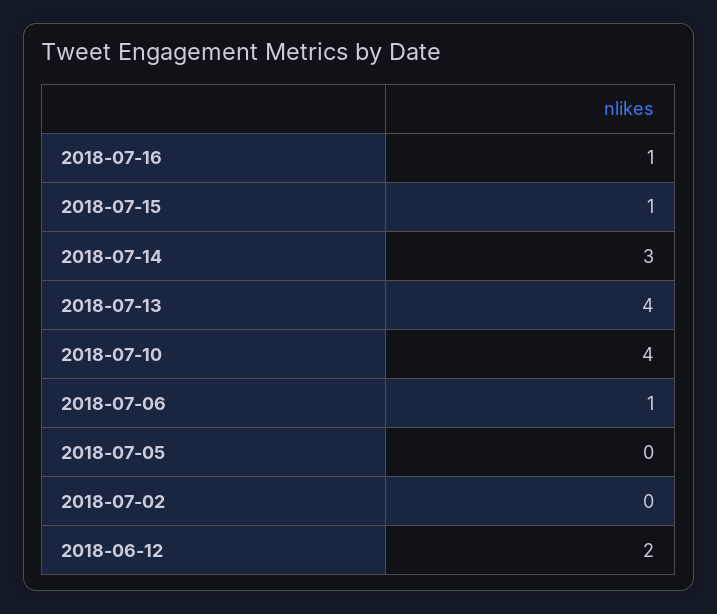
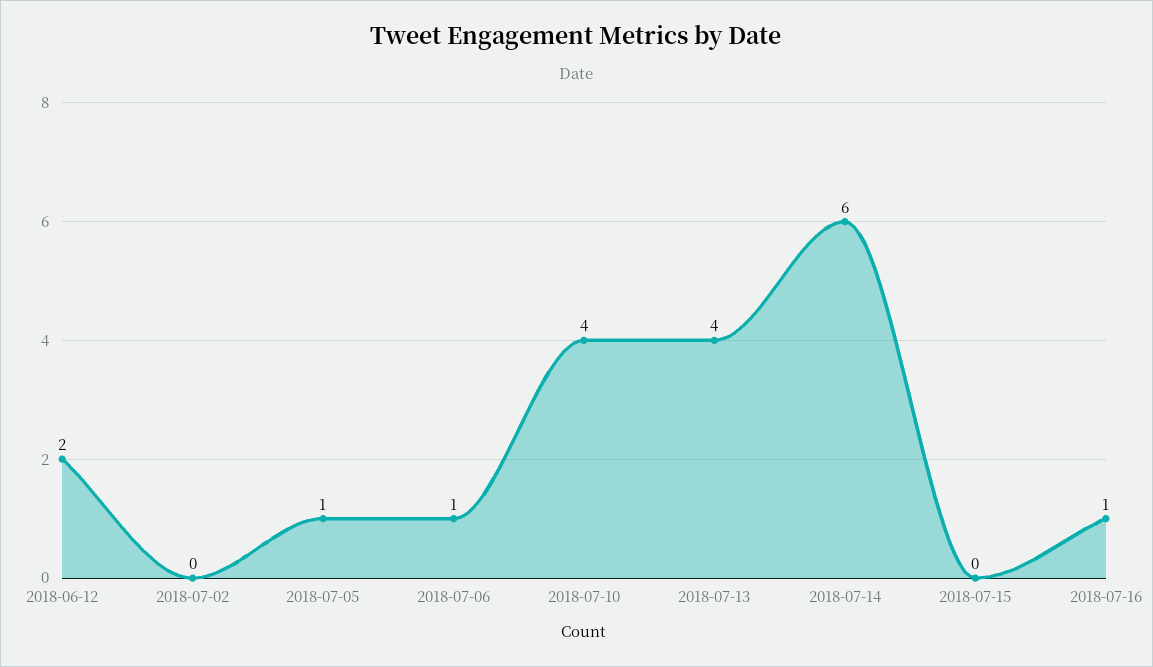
  {
    "2018-07-16": 1,
-   "2018-07-15": 1,
+   "2018-07-15": 0,
-   "2018-07-14": 3,
+   "2018-07-14": 6,
    "2018-07-13": 4,
    "2018-07-10": 4,
    "2018-07-06": 1,
-   "2018-07-05": 0,
+   "2018-07-05": 1,
    "2018-07-02": 0,
    "2018-06-12": 2
  }

